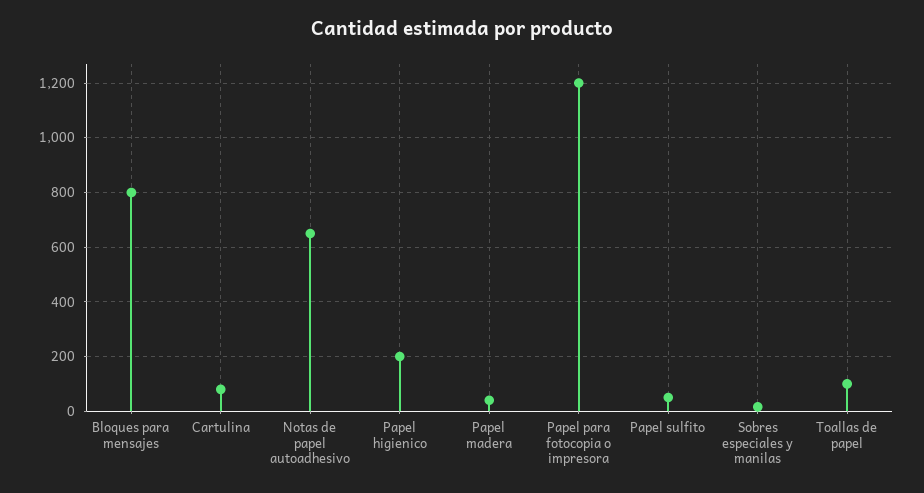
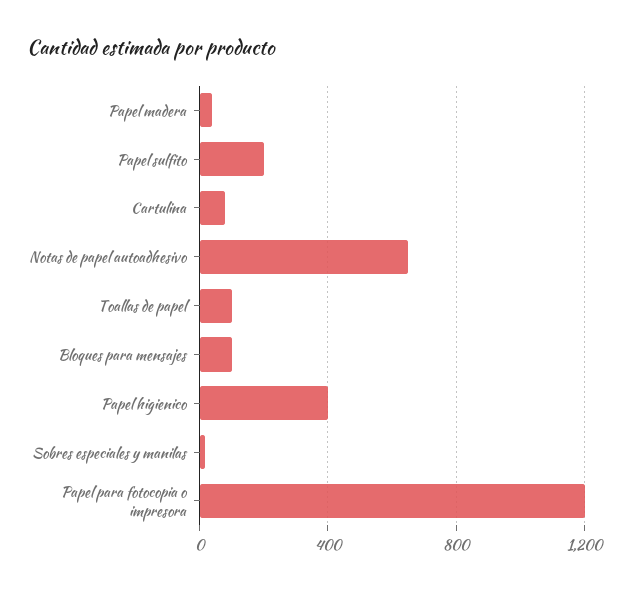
  {
-   "Bloques para mensajes": 800,
+   "Bloques para mensajes": 100,
    "Cartulina": 75,
    "Notas de papel autoadhesivo": 650,
-   "Papel higienico": 200,
+   "Papel higienico": 400,
    "Papel madera": 50,
    "Papel para fotocopia o impresora": 1200,
-   "Papel sulfito": 50,
+   "Papel sulfito": 200,
    "Sobres especiales y manilas": 25,
    "Toallas de papel": 100
  }

